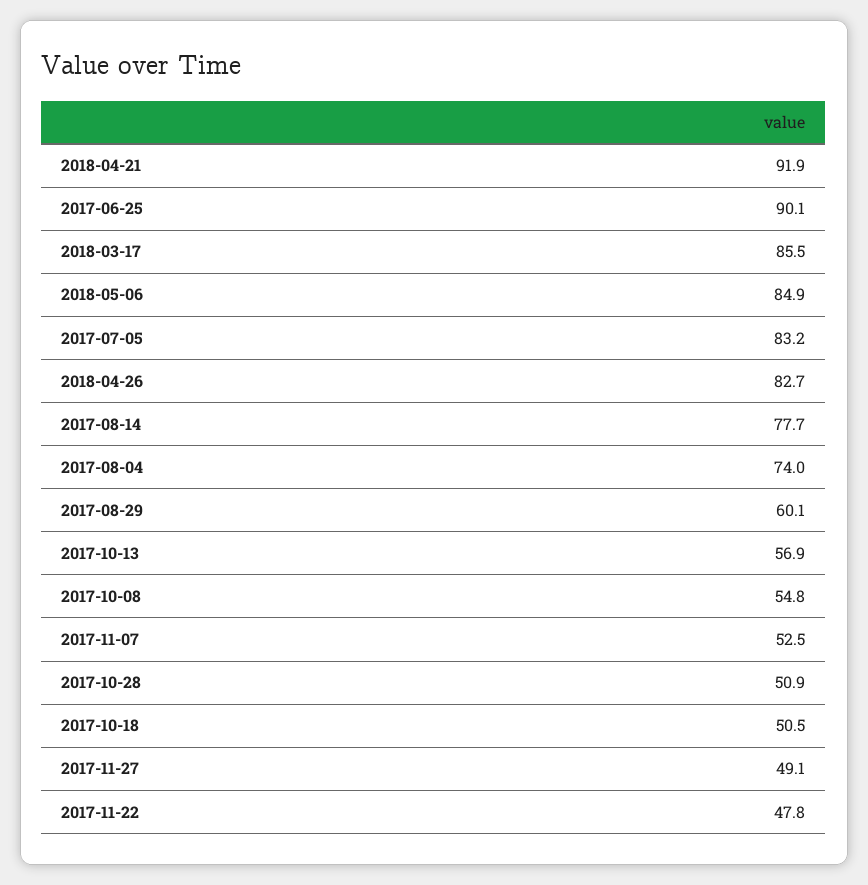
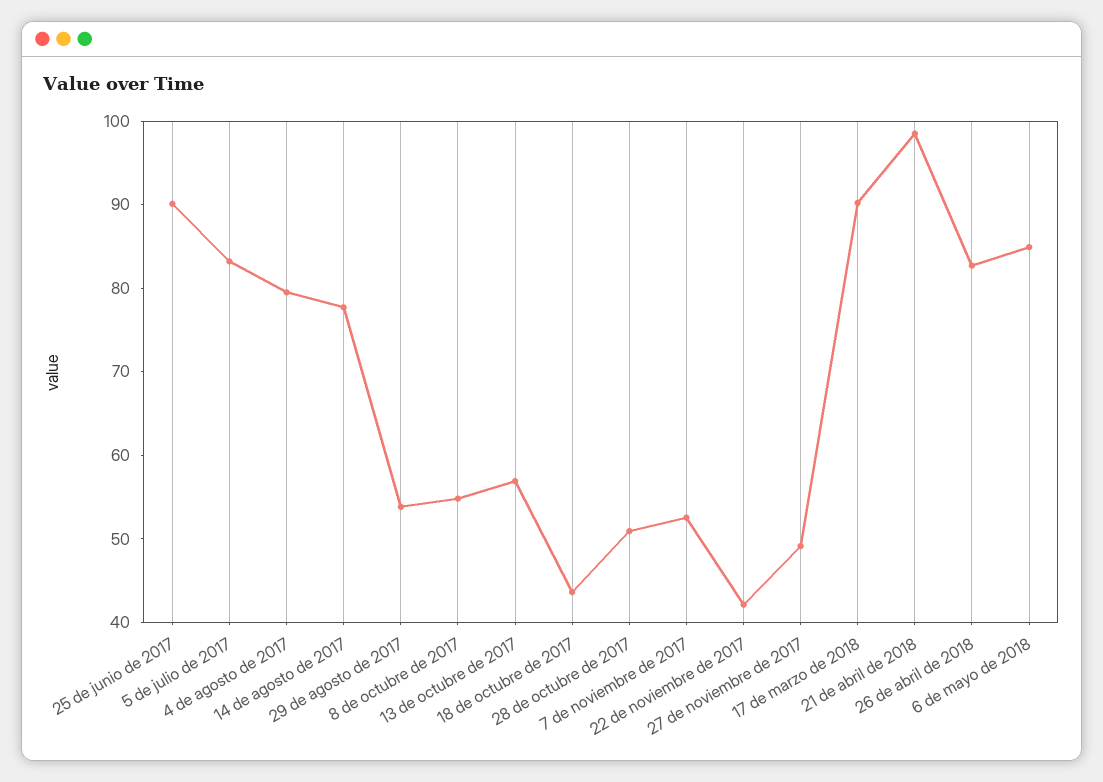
  {
-   "2018-04-21": 91.9,
+   "2018-04-21": 98,
    "2017-06-25": 90.1,
-   "2018-03-17": 85.5,
+   "2018-03-17": 90,
    "2018-05-06": 84.9,
    "2017-07-05": 83.2,
    "2018-04-26": 82.7,
    "2017-08-14": 77.7,
-   "2017-08-04": 74,
+   "2017-08-04": 80,
-   "2017-08-29": 60.1,
+   "2017-08-29": 54,
    "2017-10-13": 56.9,
    "2017-10-08": 54.8,
    "2017-11-07": 52.5,
    "2017-10-28": 50.9,
-   "2017-10-18": 50.5,
+   "2017-10-18": 44,
    "2017-11-27": 49.1,
-   "2017-11-22": 47.8
+   "2017-11-22": 42
  }

